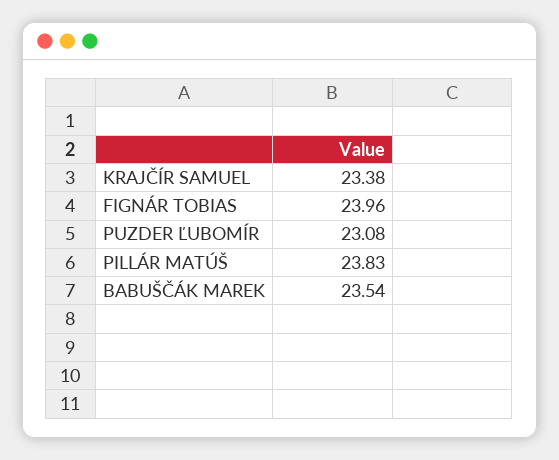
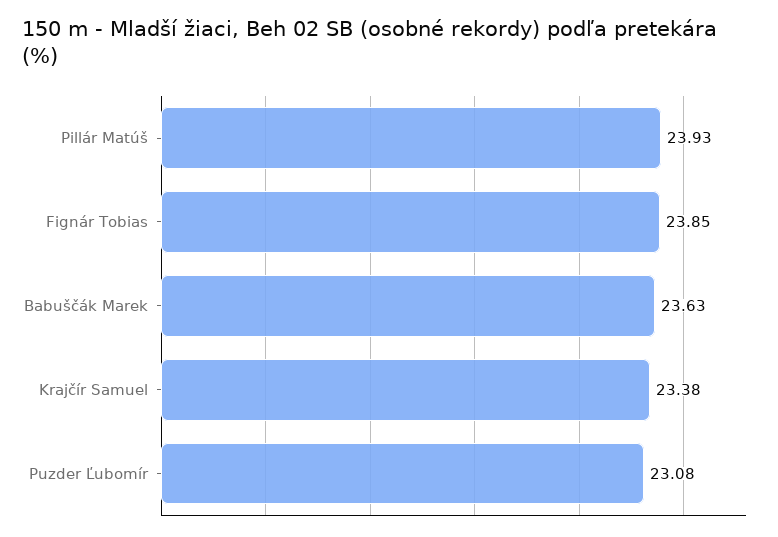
  {
    "KRAJČÍR SAMUEL": 23.38,
-   "FIGNÁR TOBIAS": 23.96,
+   "FIGNÁR TOBIAS": 23.85,
    "PUZDER ĽUBOMÍR": 23.08,
-   "PILLÁR MATÚŠ": 23.83,
+   "PILLÁR MATÚŠ": 23.93,
-   "BABUŠČÁK MAREK": 23.54
+   "BABUŠČÁK MAREK": 23.63
  }

